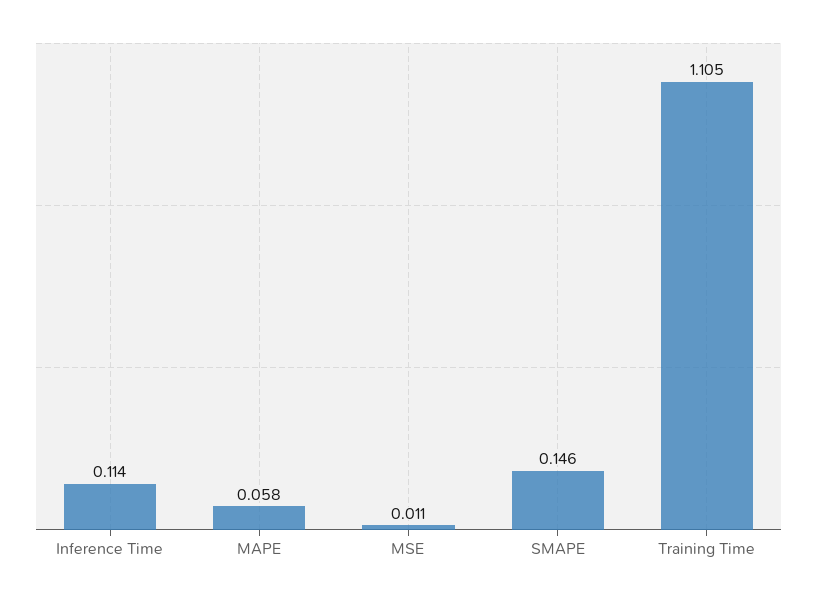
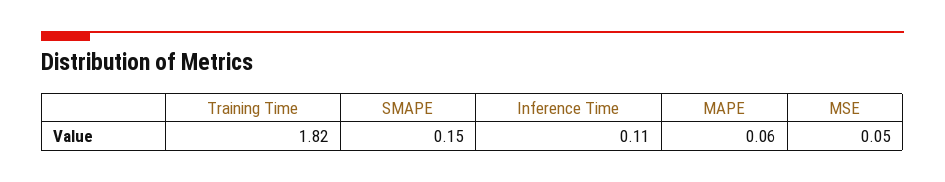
  {
    "Inference Time": 0.114,
    "MAPE": 0.058,
-   "MSE": 0.011,
+   "MSE": 0.05,
    "SMAPE": 0.146,
-   "Training Time": 1.105
+   "Training Time": 1.82
  }

